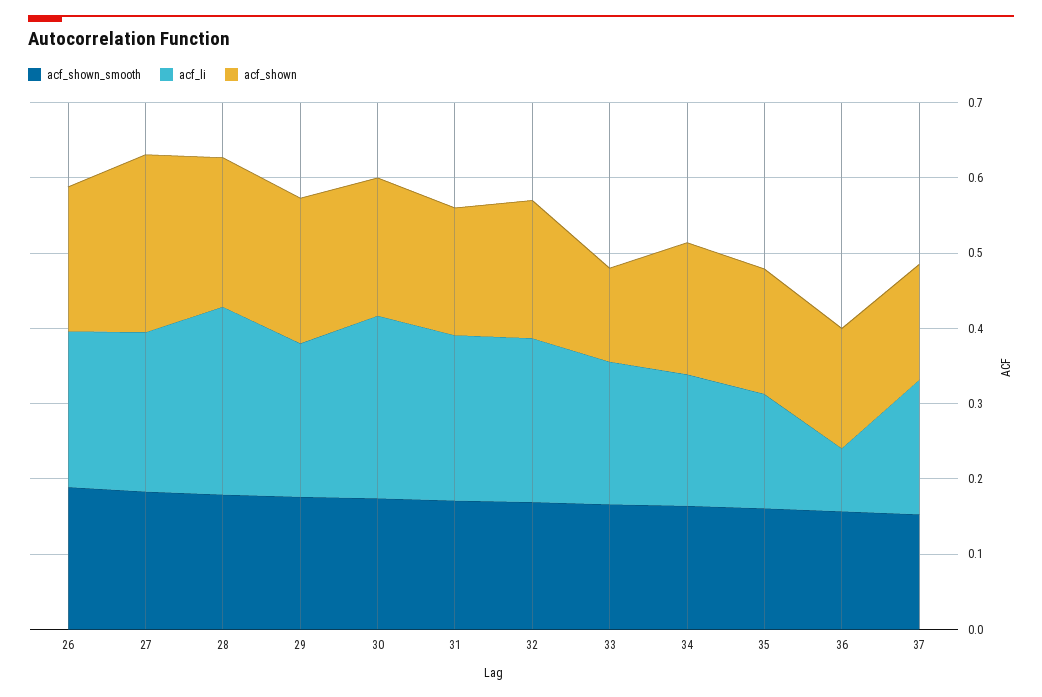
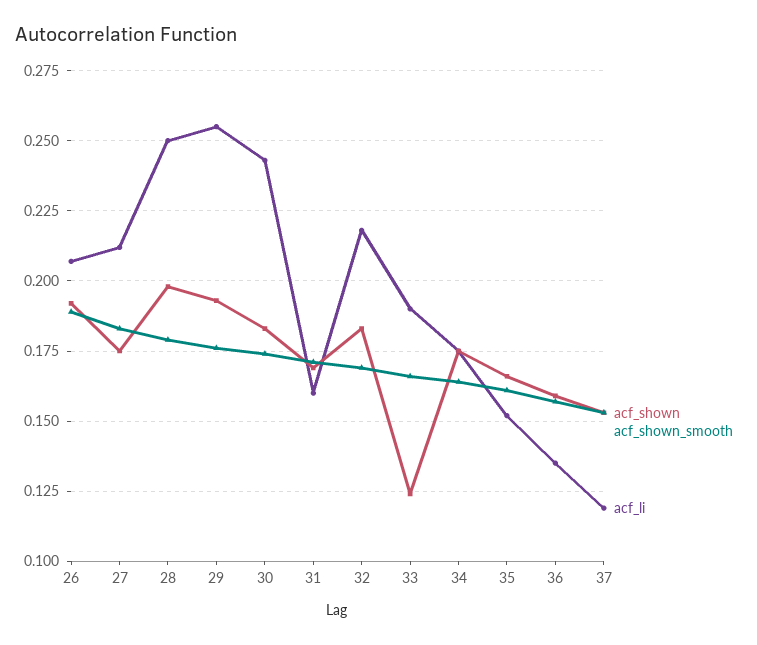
  {
    "acf_shown_smooth": {
      "26": 0.19,
      "27": 0.185,
      "28": 0.18,
      "29": 0.175,
      "30": 0.175,
      "31": 0.17,
      "32": 0.17,
      "33": 0.165,
      "34": 0.165,
      "35": 0.16,
      "36": 0.155,
      "37": 0.155
    },
    "acf_li": {
      "26": 0.205,
      "27": 0.21,
      "28": 0.25,
-     "29": 0.2,
+     "29": 0.255,
      "30": 0.245,
-     "31": 0.22,
+     "31": 0.16,
      "32": 0.22,
      "33": 0.19,
      "34": 0.175,
      "35": 0.15,
-     "36": 0.08,
+     "36": 0.135,
-     "37": 0.18
+     "37": 0.12
    },
    "acf_shown": {
      "26": 0.19,
-     "27": 0.24,
+     "27": 0.175,
      "28": 0.2,
      "29": 0.195,
      "30": 0.185,
      "31": 0.17,
      "32": 0.185,
      "33": 0.125,
      "34": 0.175,
      "35": 0.165,
      "36": 0.16,
      "37": 0.155
    }
  }

